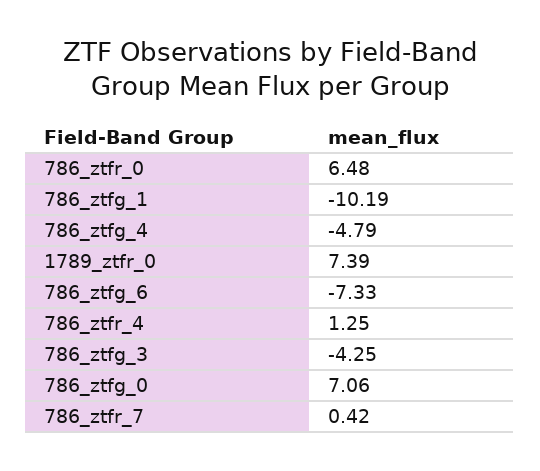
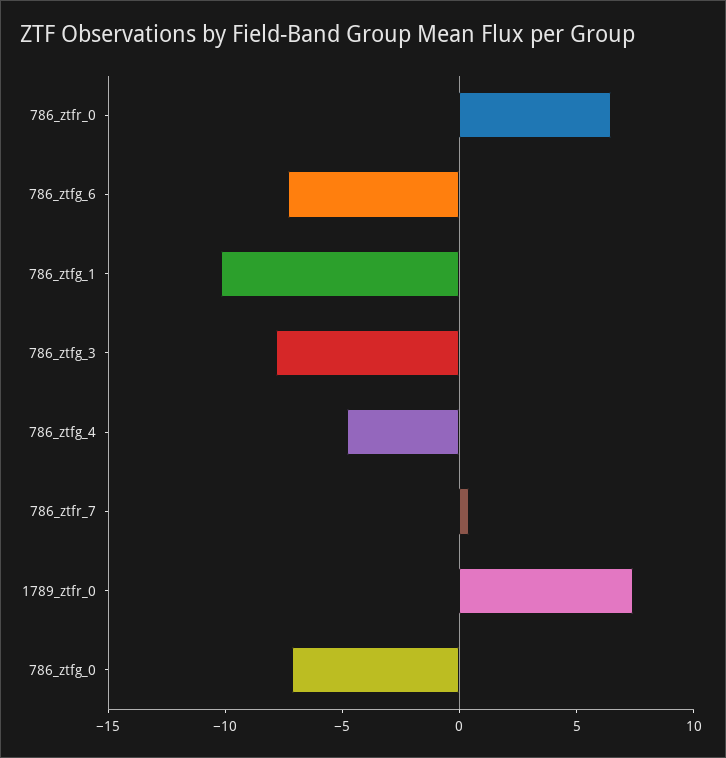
  {
    "786_ztfr_0": 6.48,
    "786_ztfg_1": -10.19,
    "786_ztfg_4": -4.79,
    "1789_ztfr_0": 7.39,
    "786_ztfg_6": -7.33,
-   "786_ztfr_4": 1.25,
-   "786_ztfg_3": -4.25,
+   "786_ztfg_3": -8,
-   "786_ztfg_0": 7.06,
+   "786_ztfg_0": -7,
    "786_ztfr_7": 0.42
  }

